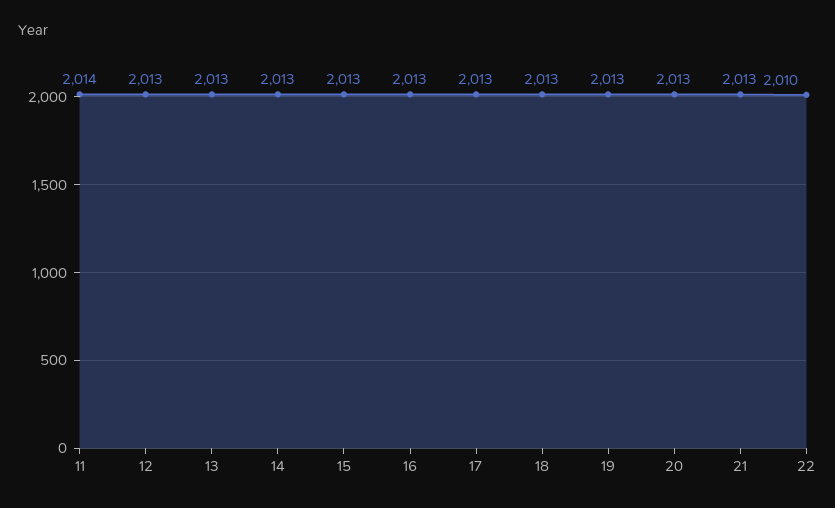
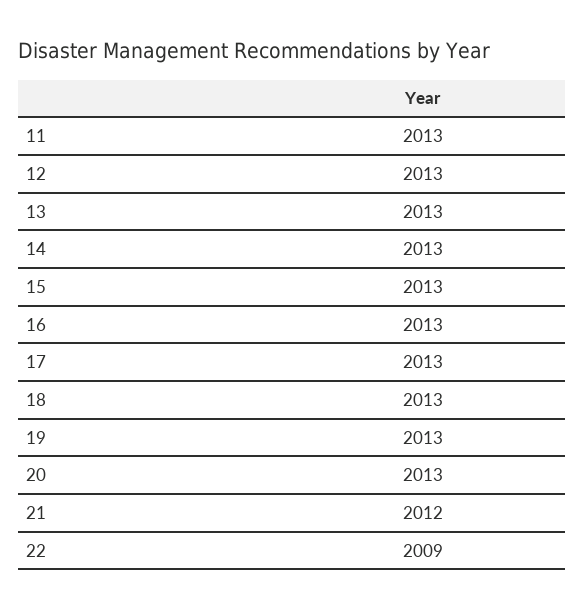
  {
-   "11": 2014,
+   "11": 2013,
    "12": 2013,
    "13": 2013,
    "14": 2013,
    "15": 2013,
    "16": 2013,
    "17": 2013,
    "18": 2013,
    "19": 2013,
    "20": 2013,
-   "21": 2013,
+   "21": 2012,
-   "22": 2010
+   "22": 2009
  }

